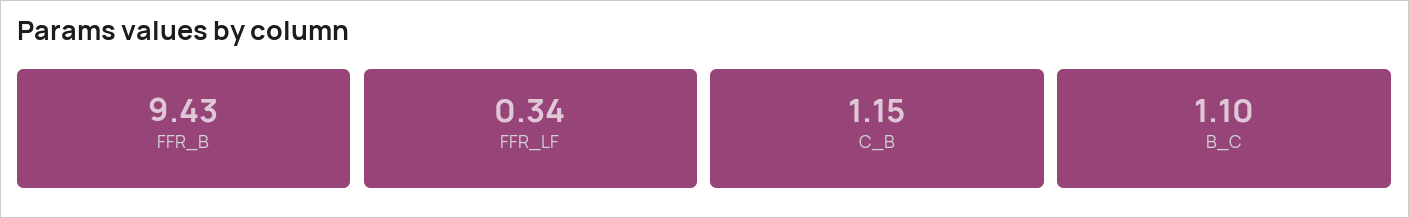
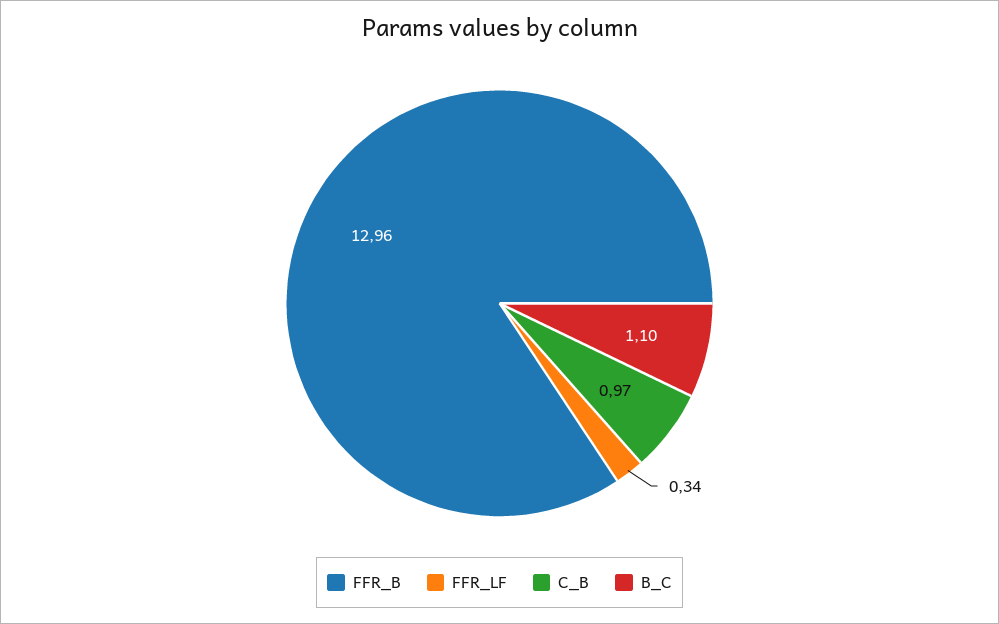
  {
-   "FFR_B": 9.43,
+   "FFR_B": 12.96,
    "FFR_LF": 0.34,
-   "C_B": 1.15,
+   "C_B": 0.97,
    "B_C": 1.1
  }

